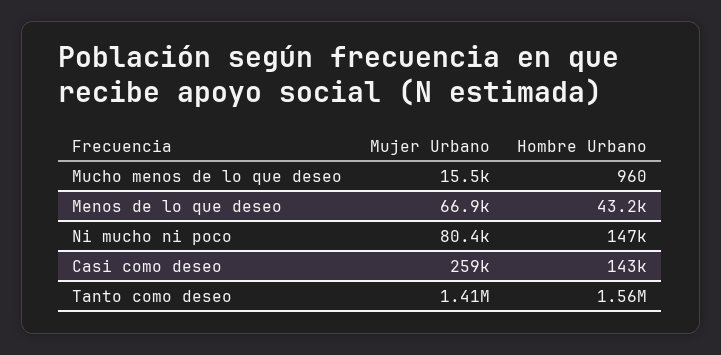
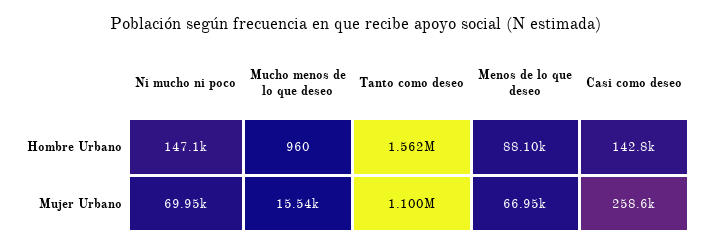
  {
    "Mujer Urbano": {
      "Mucho menos de lo que deseo": 15540,
      "Menos de lo que deseo": 66950,
-     "Ni mucho ni poco": 80400,
+     "Ni mucho ni poco": 69950,
      "Casi como deseo": 258600,
-     "Tanto como deseo": 1410000
+     "Tanto como deseo": 1100000
    },
    "Hombre Urbano": {
      "Mucho menos de lo que deseo": 960,
-     "Menos de lo que deseo": 43200,
+     "Menos de lo que deseo": 88100,
      "Ni mucho ni poco": 147100,
      "Casi como deseo": 142800,
      "Tanto como deseo": 1562000
    }
  }

